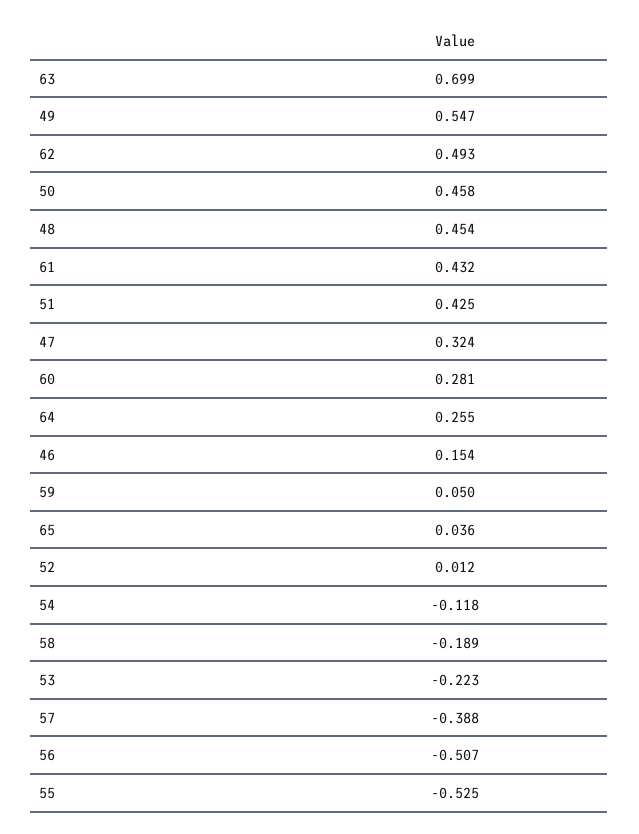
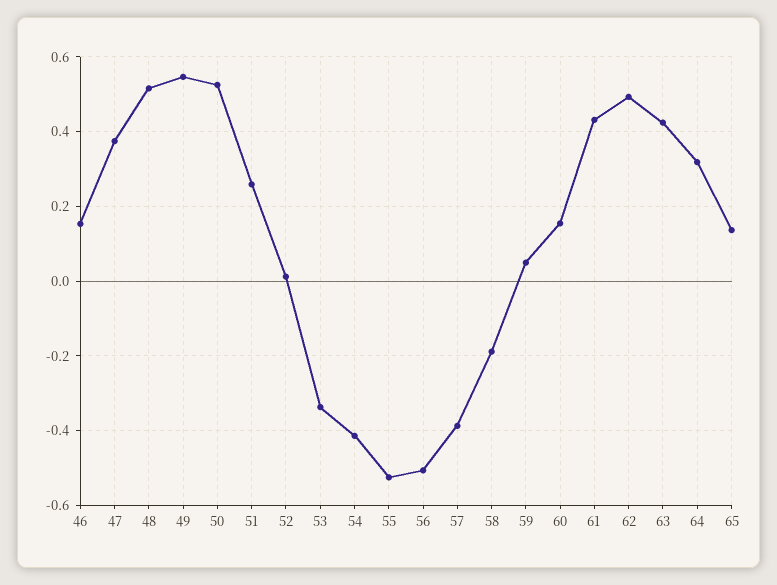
  {
-   "63": 0.699,
+   "63": 0.42,
    "49": 0.547,
    "62": 0.493,
-   "50": 0.458,
+   "50": 0.52,
-   "48": 0.454,
+   "48": 0.52,
    "61": 0.432,
-   "51": 0.425,
+   "51": 0.26,
-   "47": 0.324,
+   "47": 0.38,
-   "60": 0.281,
+   "60": 0.16,
-   "64": 0.255,
+   "64": 0.32,
    "46": 0.154,
    "59": 0.05,
-   "65": 0.036,
+   "65": 0.14,
    "52": 0.012,
-   "54": -0.118,
+   "54": -0.42,
    "58": -0.189,
-   "53": -0.223,
+   "53": -0.34,
    "57": -0.388,
    "56": -0.507,
    "55": -0.525
  }

